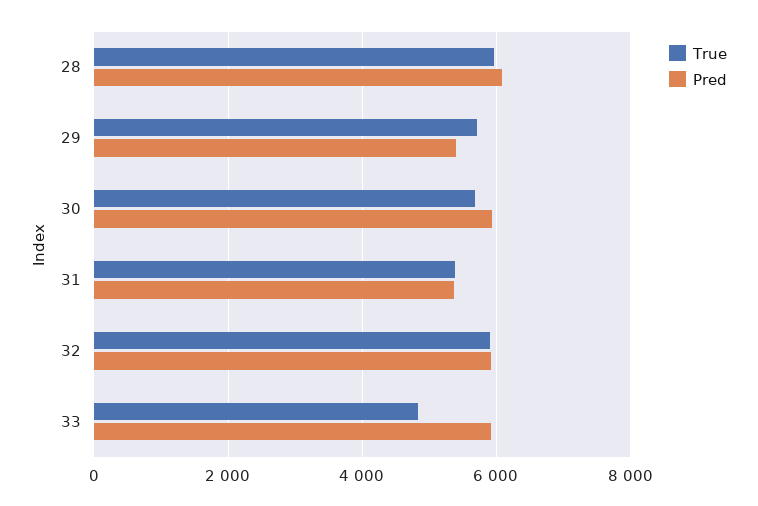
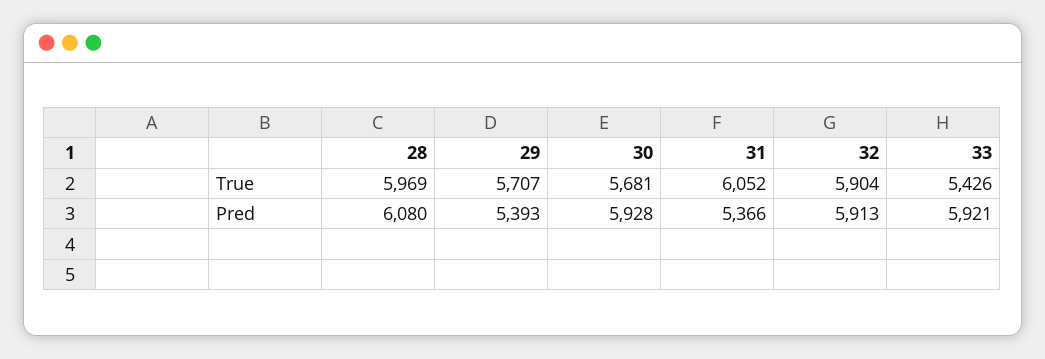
  {
    "True": {
      "28": 5969,
      "29": 5707,
      "30": 5681,
-     "31": 5400,
+     "31": 6052,
      "32": 5904,
-     "33": 4800
+     "33": 5426
    },
    "Pred": {
      "28": 6080,
      "29": 5393,
      "30": 5928,
      "31": 5366,
      "32": 5913,
      "33": 5921
    }
  }

